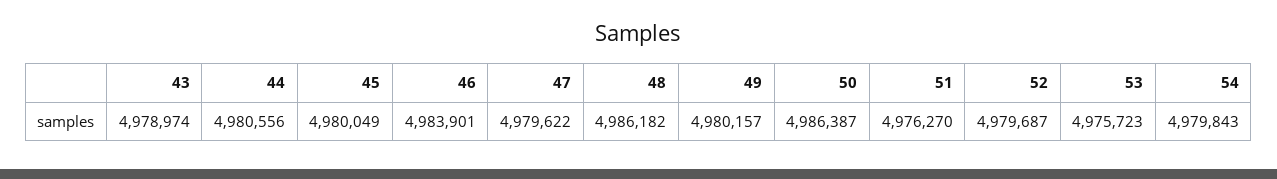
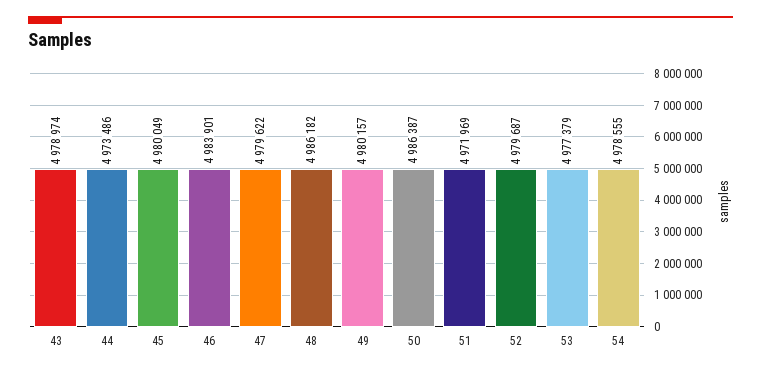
  {
    "43": 4978974,
-   "44": 4980556,
+   "44": 4973486,
    "45": 4980049,
    "46": 4983901,
    "47": 4979622,
    "48": 4986182,
    "49": 4980157,
    "50": 4986387,
-   "51": 4976270,
+   "51": 4971969,
    "52": 4979687,
-   "53": 4975723,
+   "53": 4977379,
-   "54": 4979843
+   "54": 4978555
  }

